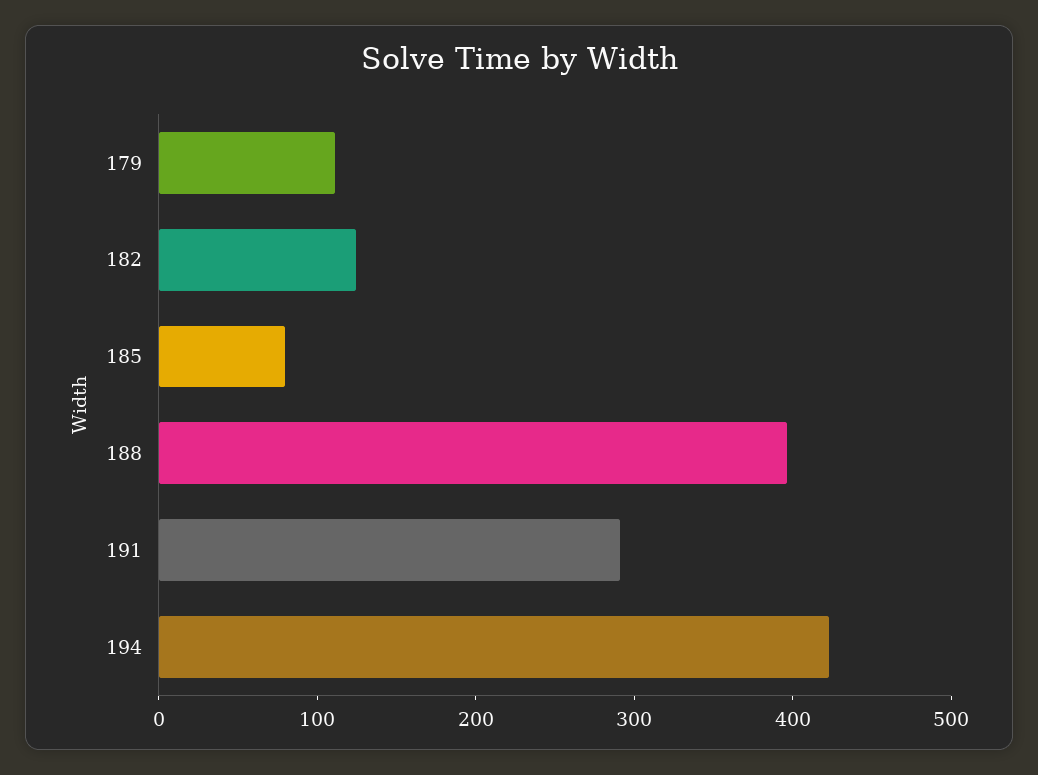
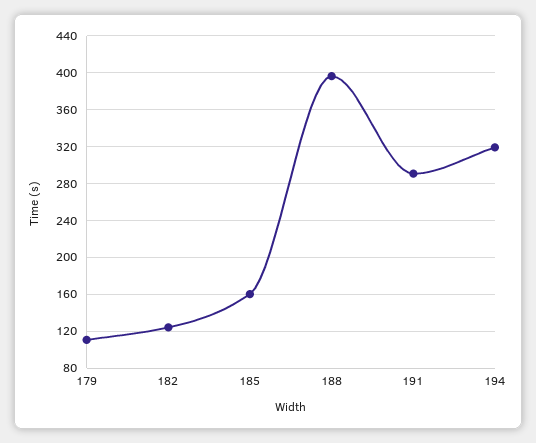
  {
    "179": 110,
    "182": 120,
-   "185": 80,
+   "185": 160,
    "188": 400,
    "191": 290,
-   "194": 420
+   "194": 320
  }

